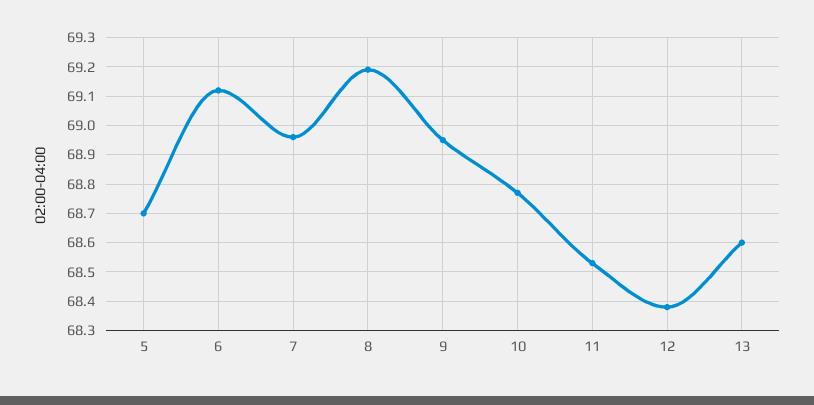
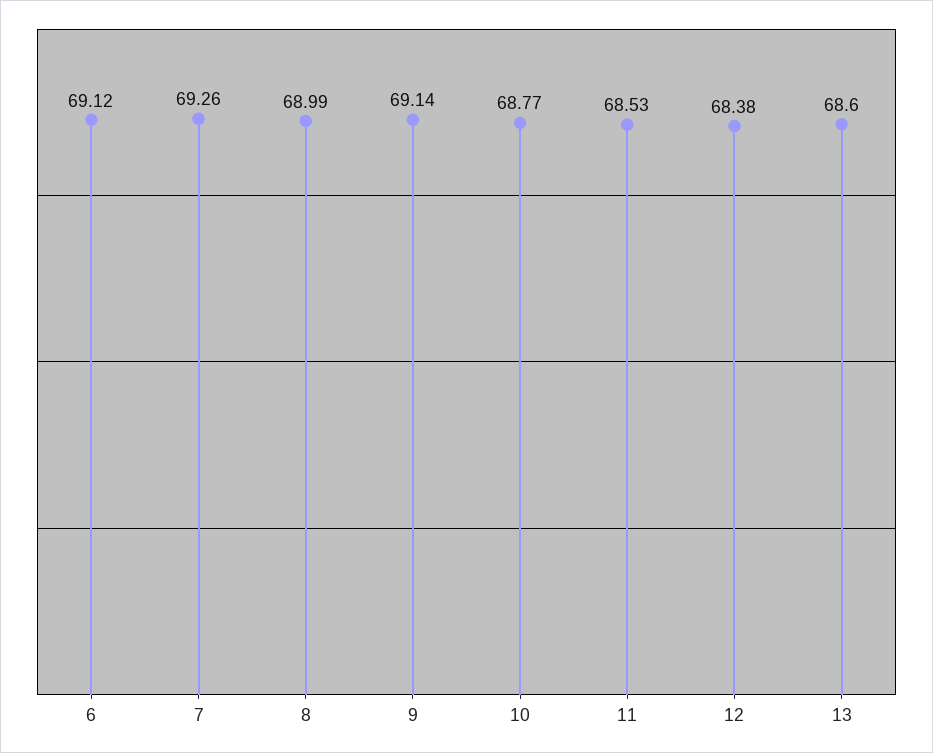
  {
-   "5": 68.7,
    "6": 69.12,
-   "7": 68.95,
+   "7": 69.26,
-   "8": 69.2,
+   "8": 68.99,
-   "9": 68.95,
+   "9": 69.14,
    "10": 68.77,
    "11": 68.53,
    "12": 68.38,
    "13": 68.6
  }

